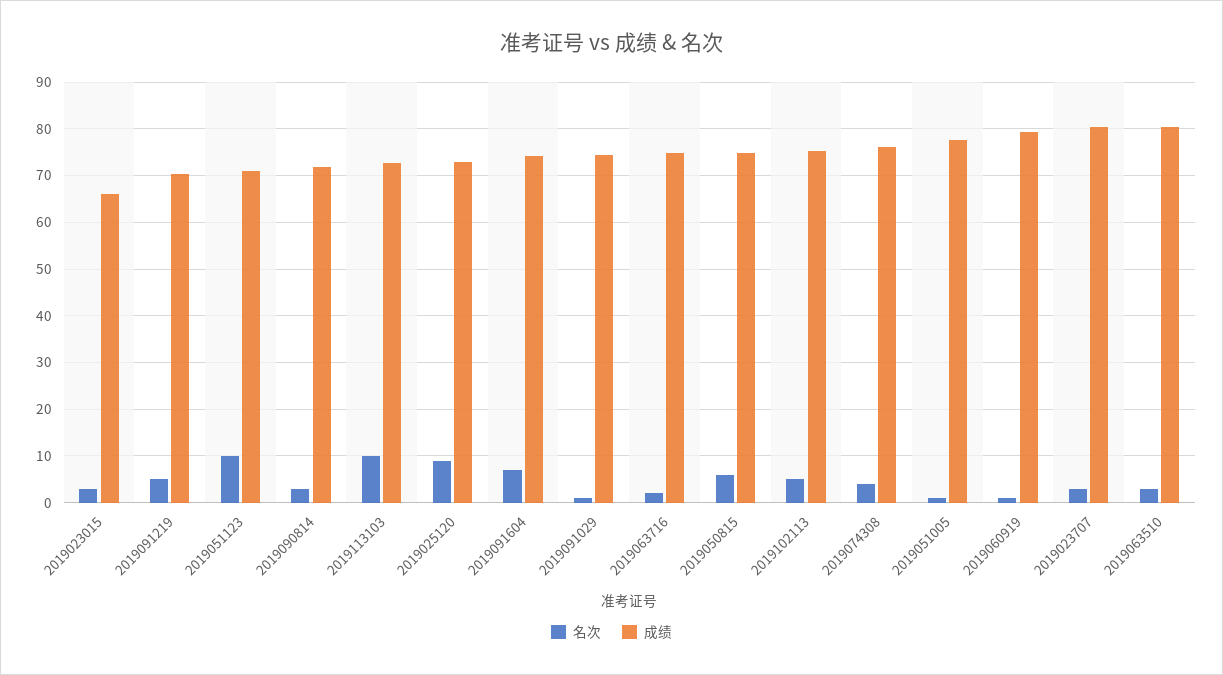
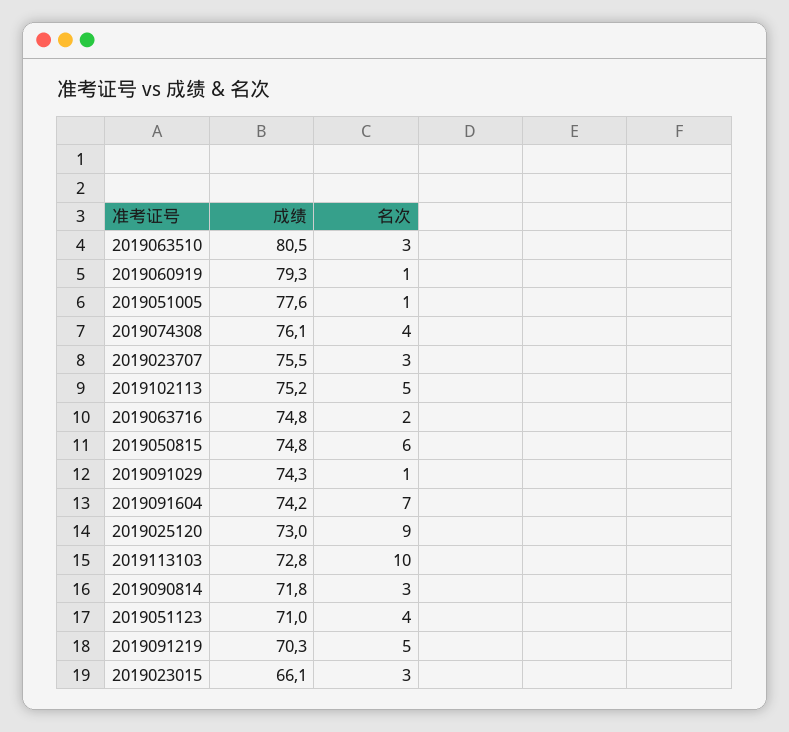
  {
    "名次": {
      "2019023015": 3,
      "2019091219": 5,
-     "2019051123": 10,
+     "2019051123": 4,
      "2019090814": 3,
      "2019113103": 10,
      "2019025120": 9,
      "2019091604": 7,
      "2019091029": 1,
      "2019063716": 2,
      "2019050815": 6,
      "2019102113": 5,
      "2019074308": 4,
      "2019051005": 1,
      "2019060919": 1,
      "2019023707": 3,
      "2019063510": 3
    },
    "成绩": {
      "2019023015": 66.1,
      "2019091219": 70.3,
      "2019051123": 71,
      "2019090814": 71.8,
      "2019113103": 72.8,
      "2019025120": 73,
      "2019091604": 74.2,
      "2019091029": 74.3,
      "2019063716": 74.8,
      "2019050815": 74.8,
      "2019102113": 75.2,
      "2019074308": 76.1,
      "2019051005": 77.6,
      "2019060919": 79.3,
-     "2019023707": 80,
+     "2019023707": 75.5,
      "2019063510": 80.5
    }
  }

